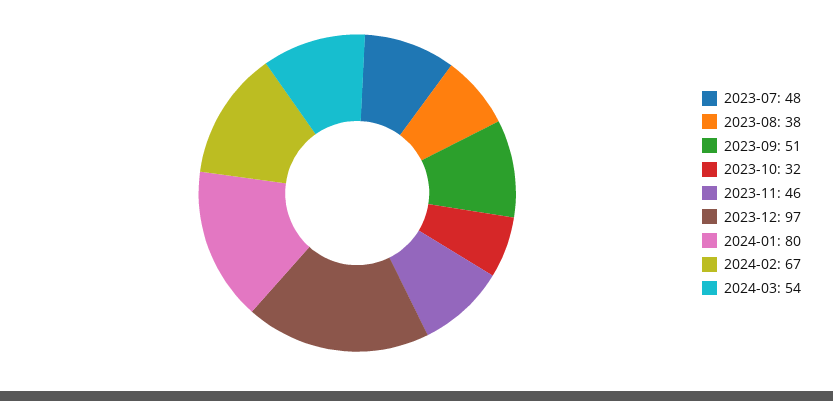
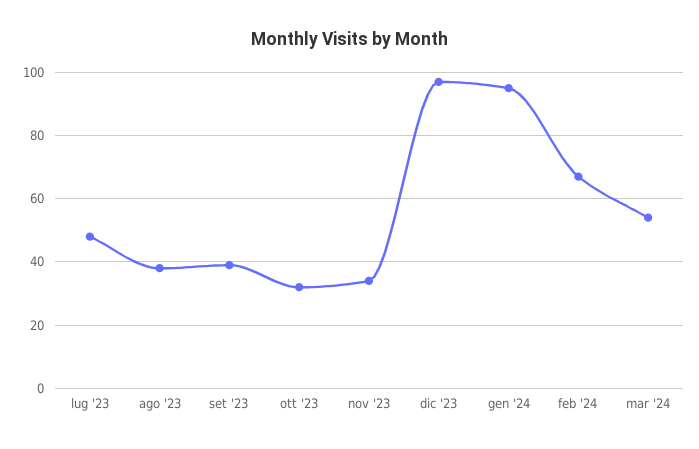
  {
    "2023-07": 48,
    "2023-08": 38,
-   "2023-09": 51,
+   "2023-09": 40,
    "2023-10": 32,
-   "2023-11": 46,
+   "2023-11": 35,
    "2023-12": 97,
-   "2024-01": 80,
+   "2024-01": 95,
    "2024-02": 67,
    "2024-03": 54
  }

